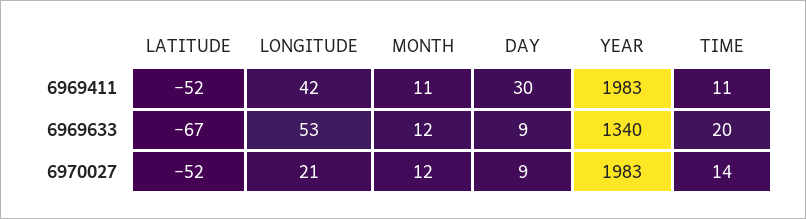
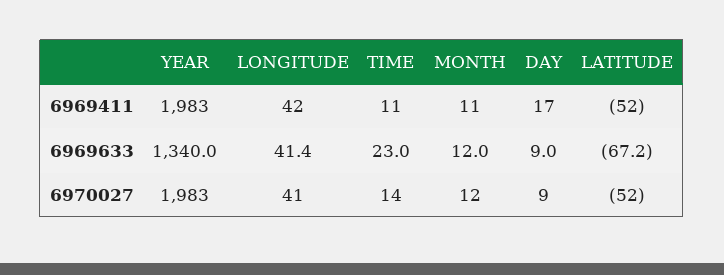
  {
    "LATITUDE": {
      "6969411": -52,
      "6969633": -67.2,
      "6970027": -52
    },
    "LONGITUDE": {
      "6969411": 42,
-     "6969633": 53,
+     "6969633": 41.4,
-     "6970027": 21
+     "6970027": 41
    },
    "MONTH": {
      "6969411": 11,
      "6969633": 12,
      "6970027": 12
    },
    "DAY": {
-     "6969411": 30,
+     "6969411": 17,
      "6969633": 9,
      "6970027": 9
    },
    "YEAR": {
      "6969411": 1983,
      "6969633": 1340,
      "6970027": 1983
    },
    "TIME": {
      "6969411": 11,
-     "6969633": 20,
+     "6969633": 23,
      "6970027": 14
    }
  }

